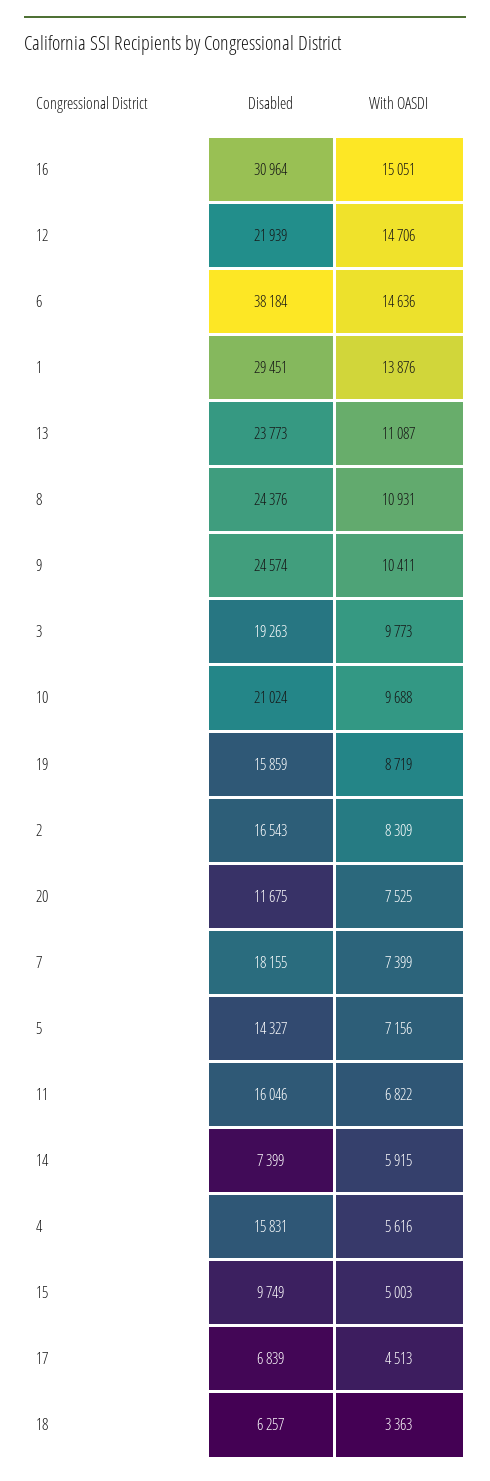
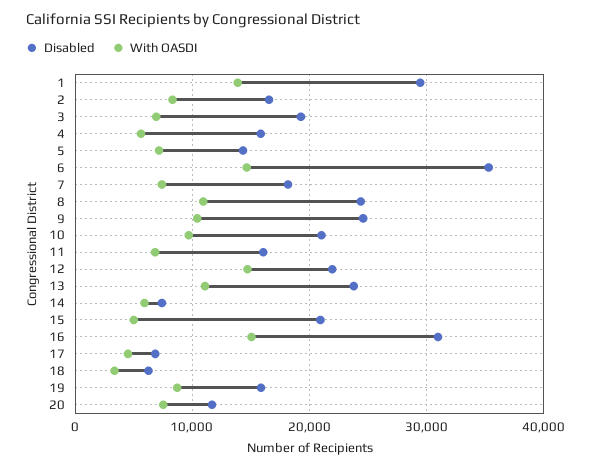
  {
    "Disabled": {
      "16": 30964,
      "12": 21939,
-     "6": 38184,
+     "6": 35000,
      "1": 29451,
      "13": 23773,
      "8": 24376,
      "9": 24574,
      "3": 19263,
      "10": 21024,
      "19": 15859,
      "2": 16543,
      "20": 11675,
      "7": 18155,
      "5": 14327,
      "11": 16046,
      "14": 7399,
      "4": 15831,
-     "15": 9749,
+     "15": 21000,
      "17": 6839,
      "18": 6257
    },
    "With OASDI": {
      "16": 15051,
      "12": 14706,
      "6": 14636,
      "1": 13876,
      "13": 11087,
      "8": 10931,
      "9": 10411,
-     "3": 9773,
+     "3": 7000,
      "10": 9688,
      "19": 8719,
      "2": 8309,
      "20": 7525,
      "7": 7399,
      "5": 7156,
      "11": 6822,
      "14": 5915,
      "4": 5616,
      "15": 5003,
      "17": 4513,
      "18": 3363
    }
  }

